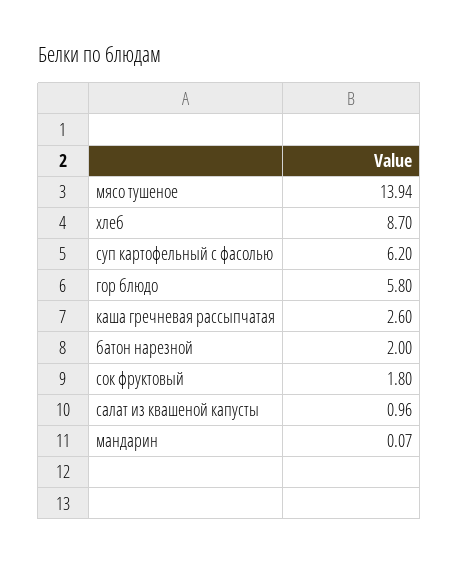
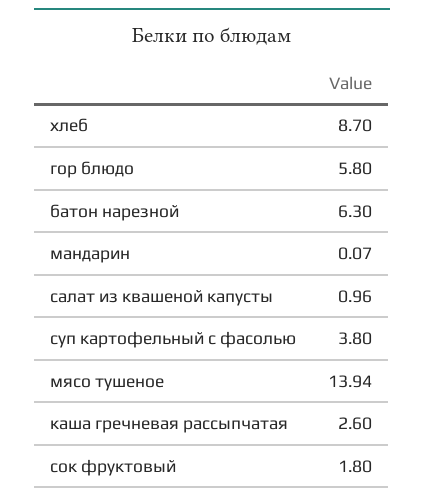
  {
    "мясо тушеное": 13.94,
    "хлеб": 8.7,
-   "суп картофельный с фасолью": 6.2,
+   "суп картофельный с фасолью": 3.8,
    "гор блюдо": 5.8,
    "каша гречневая рассыпчатая": 2.6,
-   "батон нарезной": 2,
+   "батон нарезной": 6.3,
    "сок фруктовый": 1.8,
    "салат из квашеной капусты": 0.96,
    "мандарин": 0.07
  }

